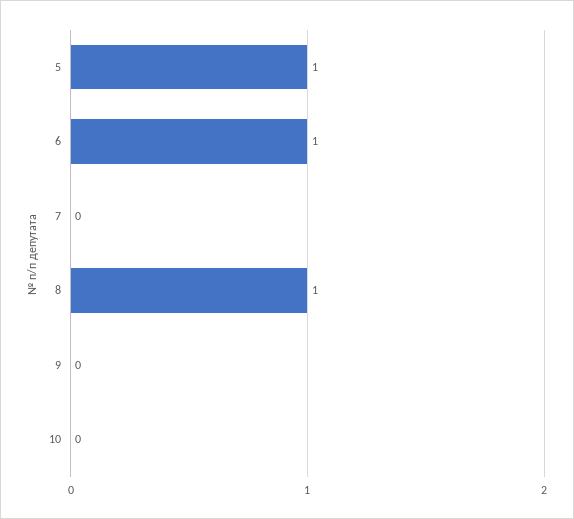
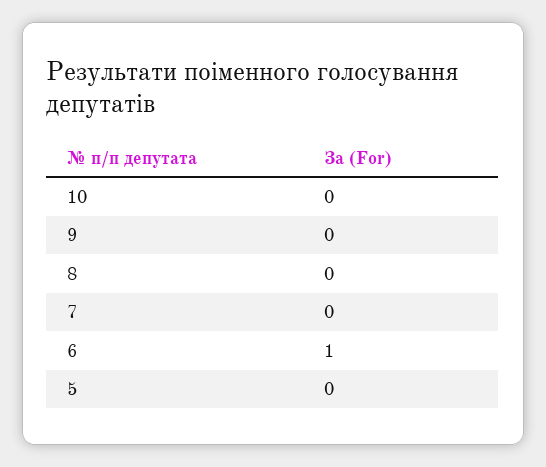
  {
-   "5": 1,
+   "5": 0,
    "6": 1,
    "7": 0,
-   "8": 1,
+   "8": 0,
    "9": 0,
    "10": 0
  }

